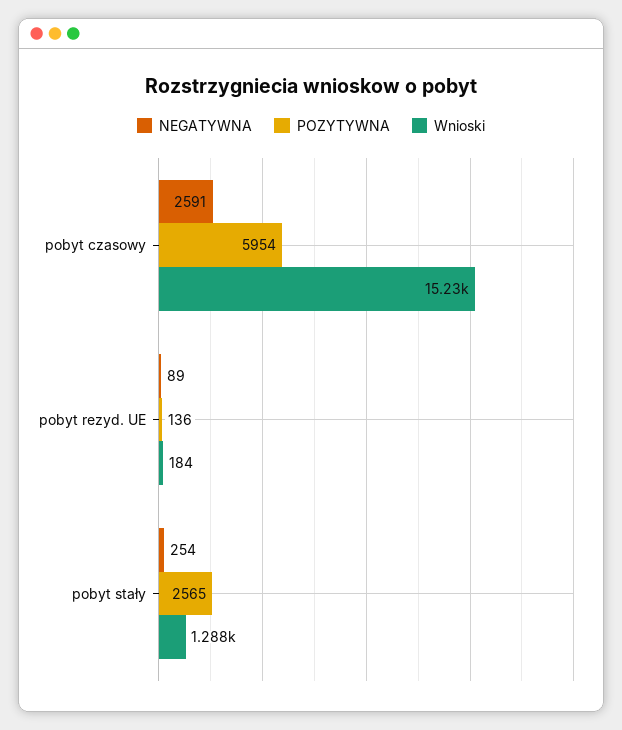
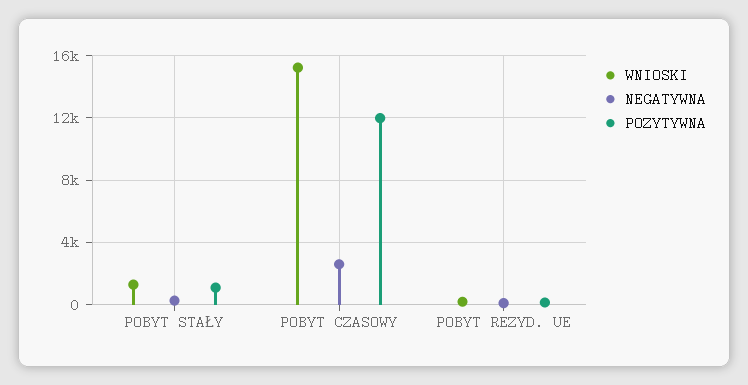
  {
    "NEGATYWNA": {
      "pobyt czasowy": 2591,
      "pobyt rezyd. UE": 89,
      "pobyt stały": 254
    },
    "POZYTYWNA": {
-     "pobyt czasowy": 5954,
+     "pobyt czasowy": 12000,
      "pobyt rezyd. UE": 136,
-     "pobyt stały": 2565
+     "pobyt stały": 1000
    },
    "Wnioski": {
      "pobyt czasowy": 15230,
      "pobyt rezyd. UE": 184,
      "pobyt stały": 1288
    }
  }

